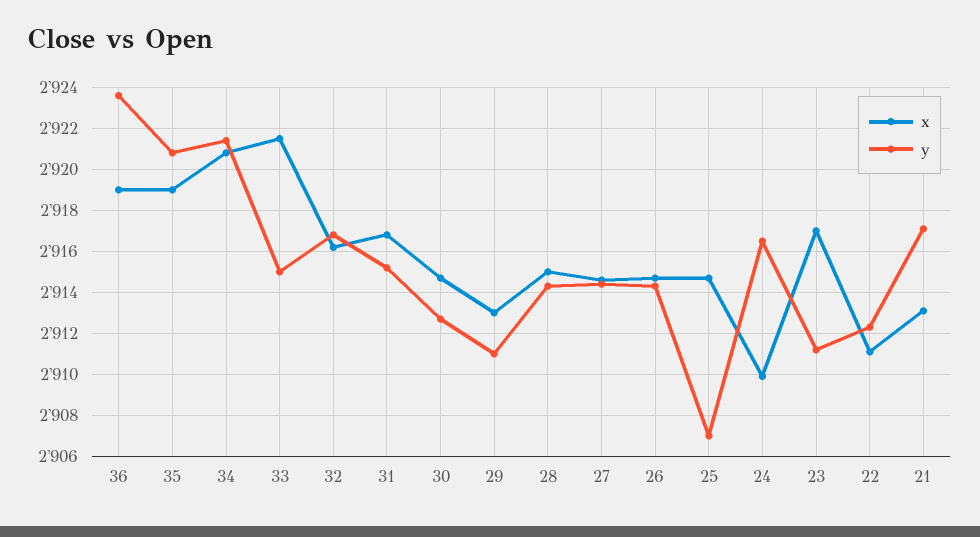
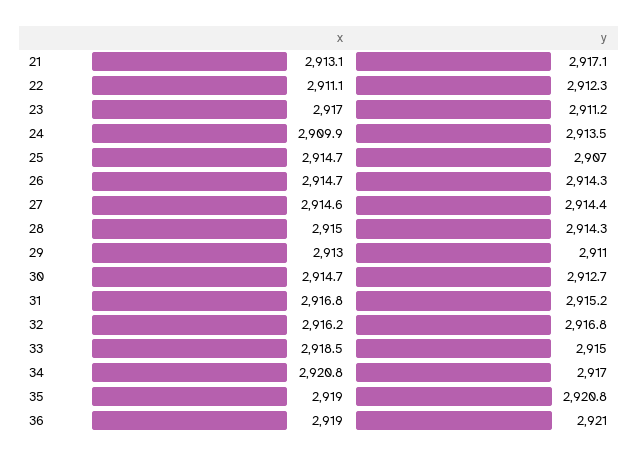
  {
    "x": {
      "36": 2919,
      "35": 2919,
      "34": 2920.8,
-     "33": 2921.5,
+     "33": 2918.5,
      "32": 2916.2,
      "31": 2916.8,
      "30": 2914.7,
      "29": 2913,
      "28": 2915,
      "27": 2914.6,
      "26": 2914.7,
      "25": 2914.7,
      "24": 2909.9,
      "23": 2917,
      "22": 2911.1,
      "21": 2913.1
    },
    "y": {
-     "36": 2923.5,
+     "36": 2921,
      "35": 2920.8,
-     "34": 2921.5,
+     "34": 2917,
      "33": 2915,
      "32": 2916.8,
      "31": 2915.2,
      "30": 2912.7,
      "29": 2911,
      "28": 2914.3,
      "27": 2914.4,
      "26": 2914.3,
      "25": 2907,
-     "24": 2916.5,
+     "24": 2913.5,
      "23": 2911.2,
      "22": 2912.3,
      "21": 2917.1
    }
  }

